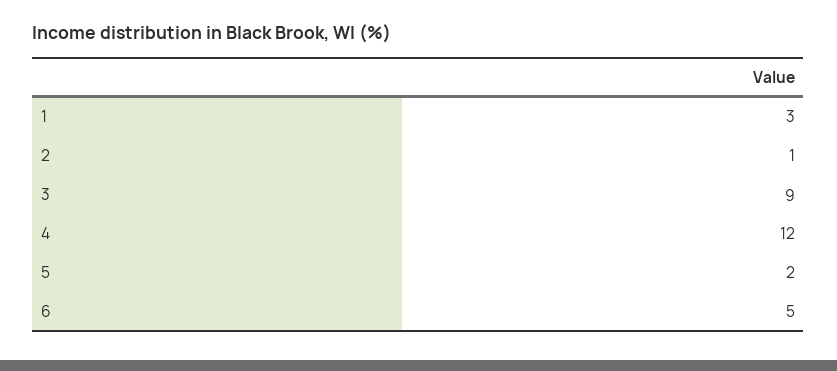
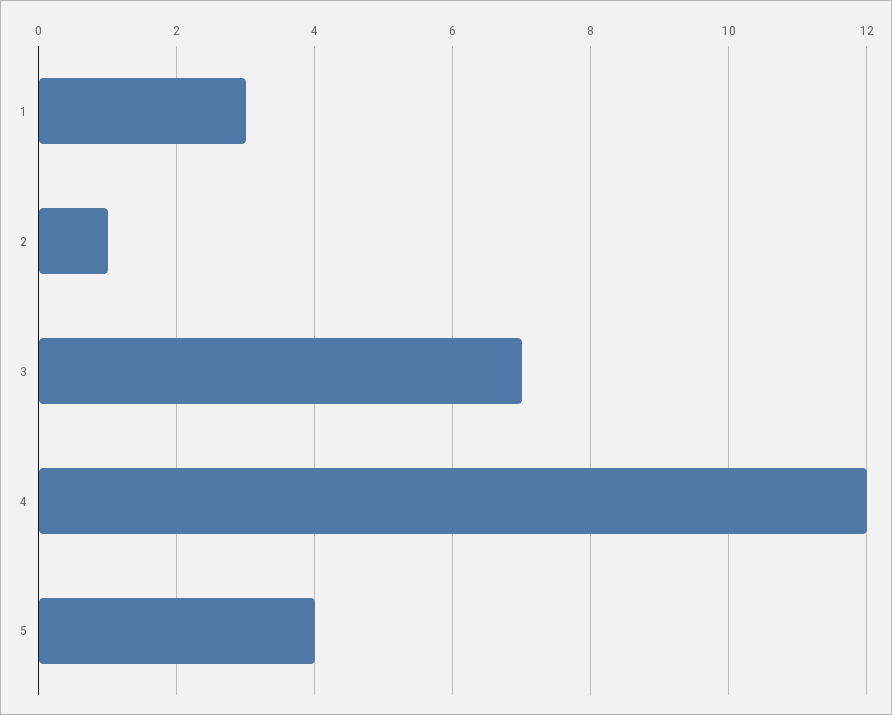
  {
    "1": 3,
    "2": 1,
-   "3": 9,
+   "3": 7,
    "4": 12,
-   "5": 2,
+   "5": 4
-   "6": 5
  }

